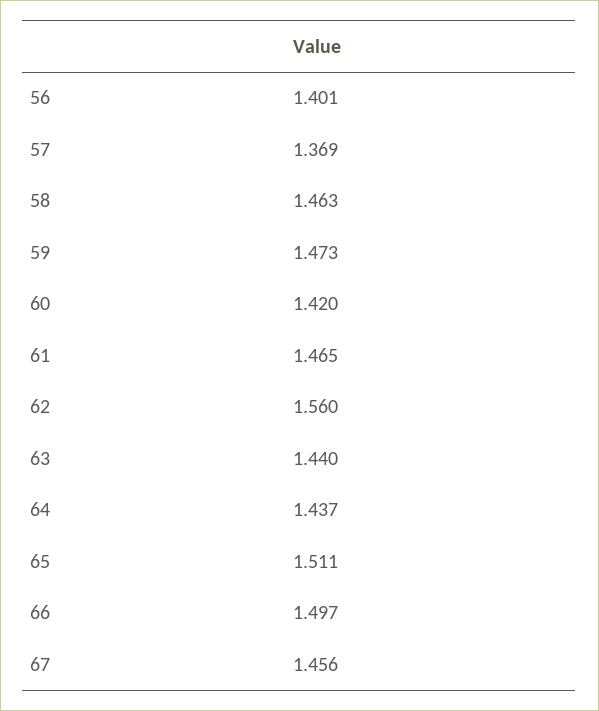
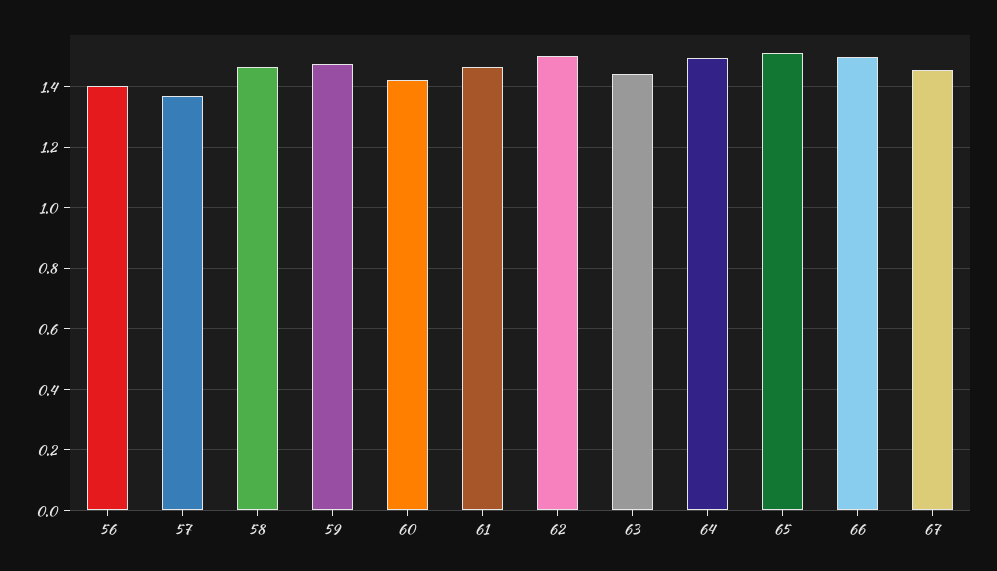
  {
    "56": 1.401,
    "57": 1.369,
    "58": 1.463,
    "59": 1.473,
    "60": 1.42,
    "61": 1.465,
-   "62": 1.56,
+   "62": 1.5,
    "63": 1.44,
-   "64": 1.437,
+   "64": 1.5,
    "65": 1.511,
    "66": 1.497,
    "67": 1.456
  }

